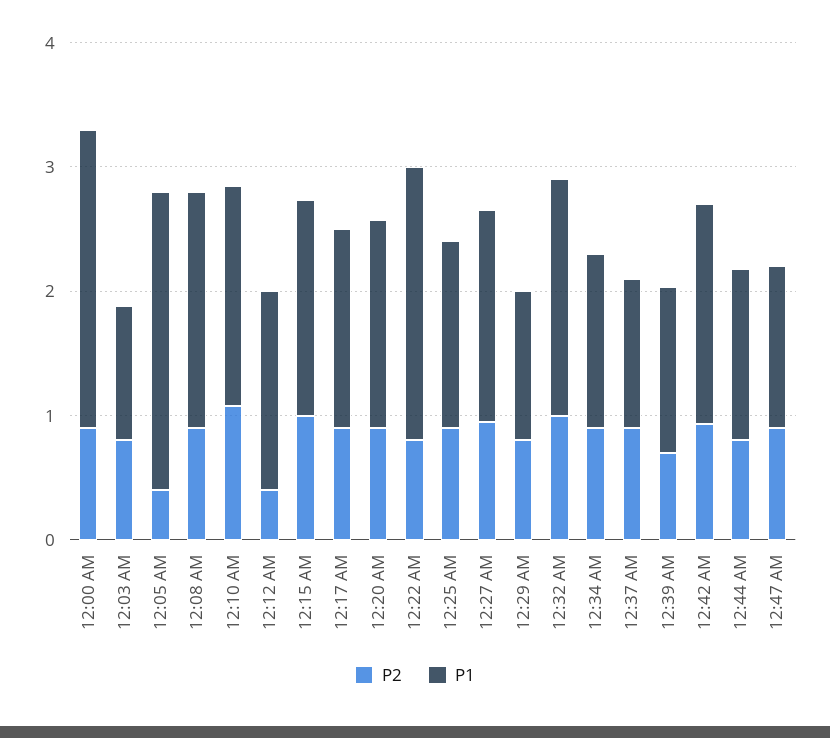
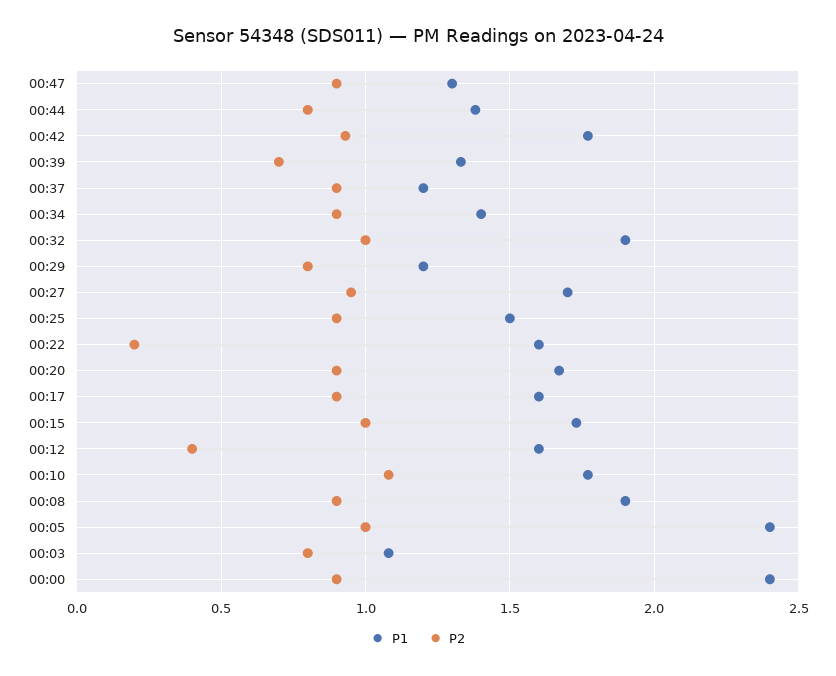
  {
    "P2": {
      "12:00 AM": 0.9,
      "12:03 AM": 0.8,
-     "12:05 AM": 0.4,
+     "12:05 AM": 1,
      "12:08 AM": 0.9,
      "12:10 AM": 1.1,
      "12:12 AM": 0.4,
      "12:15 AM": 1,
      "12:17 AM": 0.9,
      "12:20 AM": 0.9,
-     "12:22 AM": 0.8,
+     "12:22 AM": 0.2,
      "12:25 AM": 0.9,
      "12:27 AM": 0.95,
      "12:29 AM": 0.8,
      "12:32 AM": 1,
      "12:34 AM": 0.9,
      "12:37 AM": 0.9,
      "12:39 AM": 0.7,
      "12:42 AM": 0.95,
      "12:44 AM": 0.8,
      "12:47 AM": 0.9
    },
    "P1": {
      "12:00 AM": 2.4,
      "12:03 AM": 1.1,
      "12:05 AM": 2.4,
      "12:08 AM": 1.9,
      "12:10 AM": 1.75,
      "12:12 AM": 1.6,
      "12:15 AM": 1.75,
      "12:17 AM": 1.6,
      "12:20 AM": 1.65,
-     "12:22 AM": 2.2,
+     "12:22 AM": 1.6,
      "12:25 AM": 1.5,
      "12:27 AM": 1.7,
      "12:29 AM": 1.2,
      "12:32 AM": 1.9,
      "12:34 AM": 1.4,
      "12:37 AM": 1.2,
      "12:39 AM": 1.35,
      "12:42 AM": 1.75,
      "12:44 AM": 1.4,
      "12:47 AM": 1.3
    }
  }

